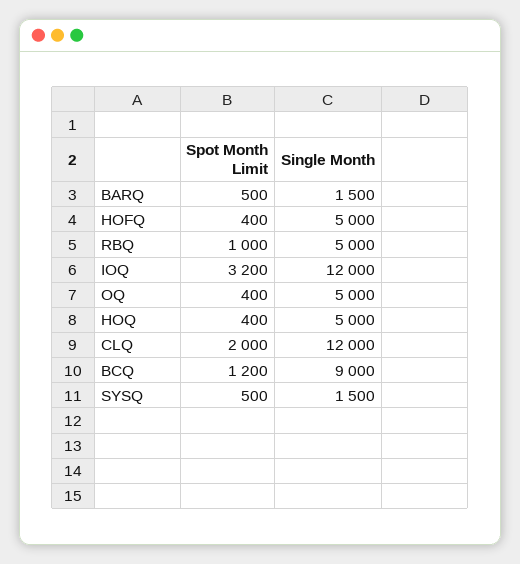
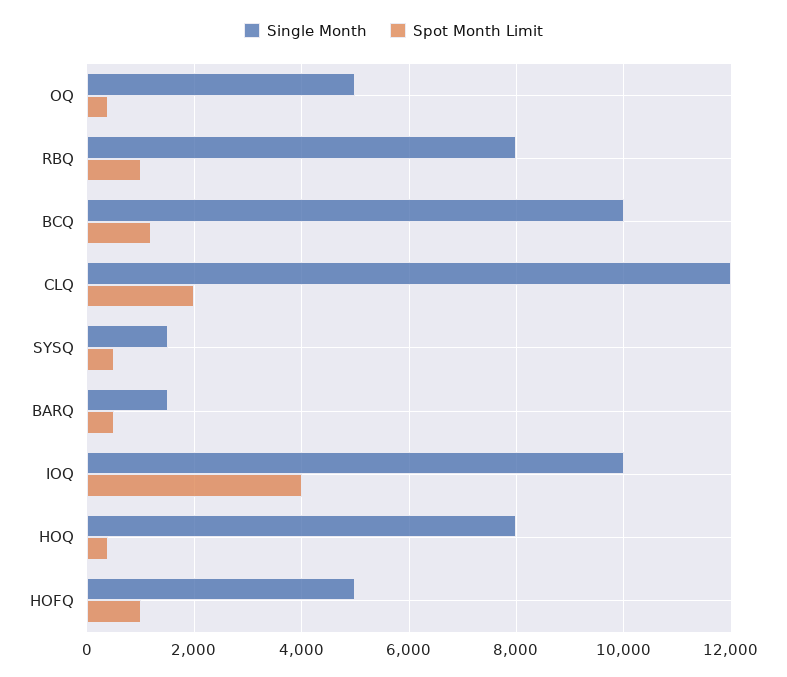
  {
    "Spot Month Limit": {
      "BARQ": 500,
-     "HOFQ": 400,
+     "HOFQ": 1000,
      "RBQ": 1000,
-     "IOQ": 3200,
+     "IOQ": 4000,
      "OQ": 400,
      "HOQ": 400,
      "CLQ": 2000,
      "BCQ": 1200,
      "SYSQ": 500
    },
    "Single Month": {
      "BARQ": 1500,
      "HOFQ": 5000,
-     "RBQ": 5000,
+     "RBQ": 8000,
-     "IOQ": 12000,
+     "IOQ": 10000,
      "OQ": 5000,
-     "HOQ": 5000,
+     "HOQ": 8000,
      "CLQ": 12000,
-     "BCQ": 9000,
+     "BCQ": 10000,
      "SYSQ": 1500
    }
  }

